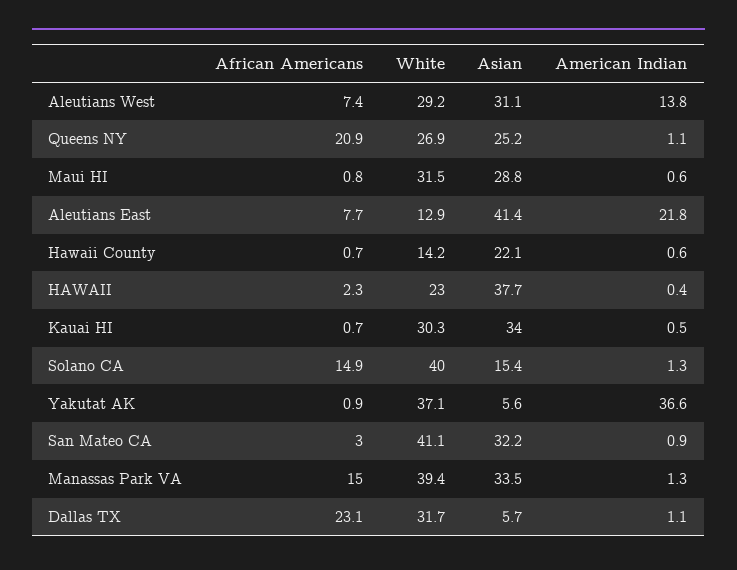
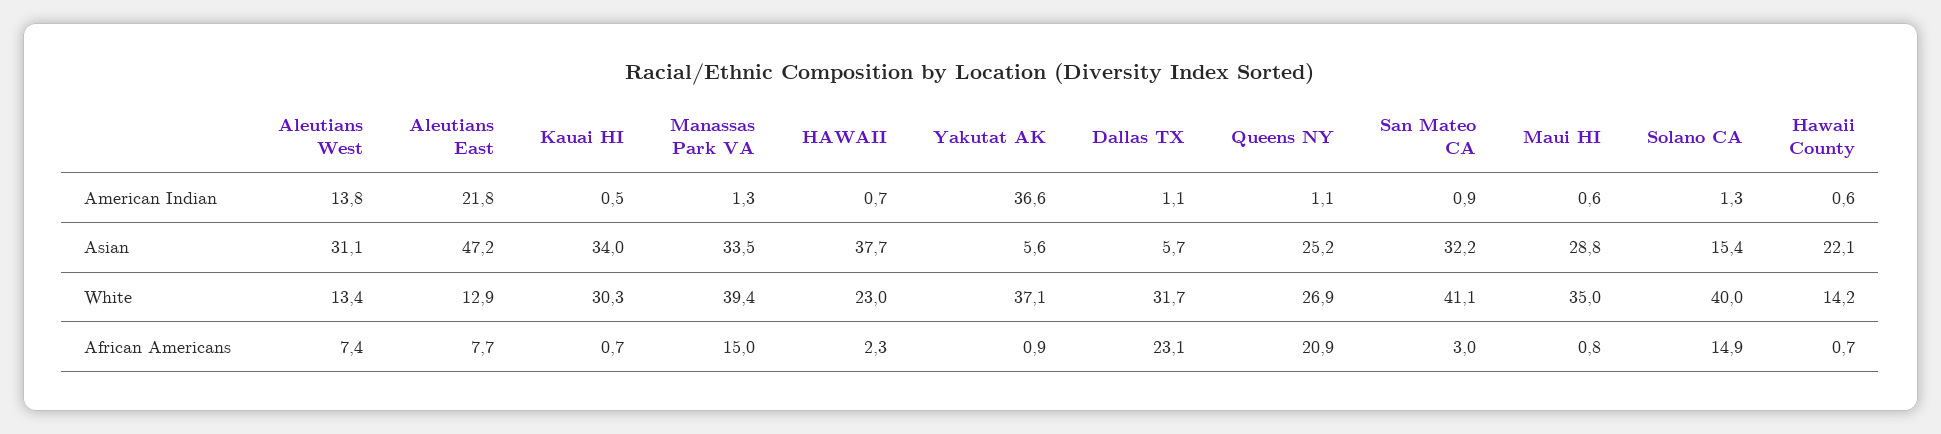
  {
    "African Americans": {
      "Aleutians West": 7.4,
      "Queens NY": 20.9,
      "Maui HI": 0.8,
      "Aleutians East": 7.7,
      "Hawaii County": 0.7,
      "HAWAII": 2.3,
      "Kauai HI": 0.7,
      "Solano CA": 14.9,
      "Yakutat AK": 0.9,
      "San Mateo CA": 3,
      "Manassas Park VA": 15,
      "Dallas TX": 23.1
    },
    "White": {
-     "Aleutians West": 29.2,
+     "Aleutians West": 13.4,
      "Queens NY": 26.9,
-     "Maui HI": 31.5,
+     "Maui HI": 35,
      "Aleutians East": 12.9,
      "Hawaii County": 14.2,
      "HAWAII": 23,
      "Kauai HI": 30.3,
      "Solano CA": 40,
      "Yakutat AK": 37.1,
      "San Mateo CA": 41.1,
      "Manassas Park VA": 39.4,
      "Dallas TX": 31.7
    },
    "Asian": {
      "Aleutians West": 31.1,
      "Queens NY": 25.2,
      "Maui HI": 28.8,
-     "Aleutians East": 41.4,
+     "Aleutians East": 47.2,
      "Hawaii County": 22.1,
      "HAWAII": 37.7,
      "Kauai HI": 34,
      "Solano CA": 15.4,
      "Yakutat AK": 5.6,
      "San Mateo CA": 32.2,
      "Manassas Park VA": 33.5,
      "Dallas TX": 5.7
    },
    "American Indian": {
      "Aleutians West": 13.8,
      "Queens NY": 1.1,
      "Maui HI": 0.6,
      "Aleutians East": 21.8,
      "Hawaii County": 0.6,
-     "HAWAII": 0.4,
+     "HAWAII": 0.7,
      "Kauai HI": 0.5,
      "Solano CA": 1.3,
      "Yakutat AK": 36.6,
      "San Mateo CA": 0.9,
      "Manassas Park VA": 1.3,
      "Dallas TX": 1.1
    }
  }

